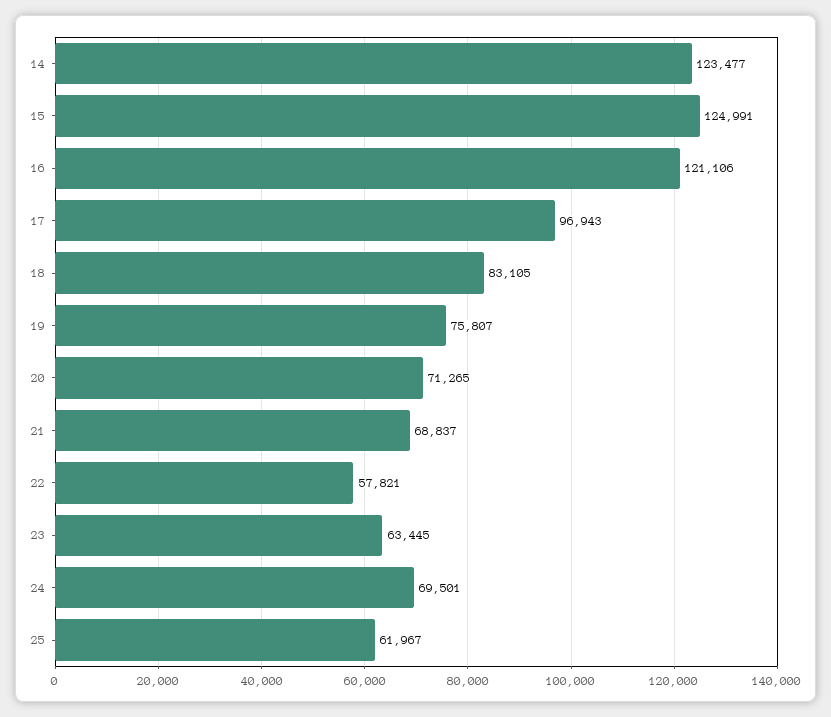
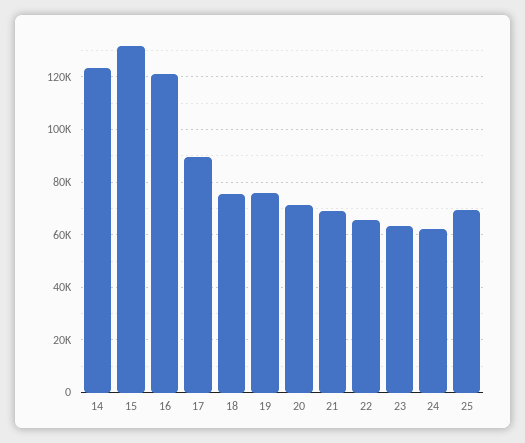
  {
    "14": 123477,
-   "15": 124991,
+   "15": 132500,
    "16": 121106,
-   "17": 96943,
+   "17": 90000,
-   "18": 83105,
+   "18": 75000,
    "19": 75807,
    "20": 71265,
    "21": 68837,
-   "22": 57821,
+   "22": 65000,
    "23": 63445,
-   "24": 69501,
+   "24": 62500,
-   "25": 61967
+   "25": 70000
  }

